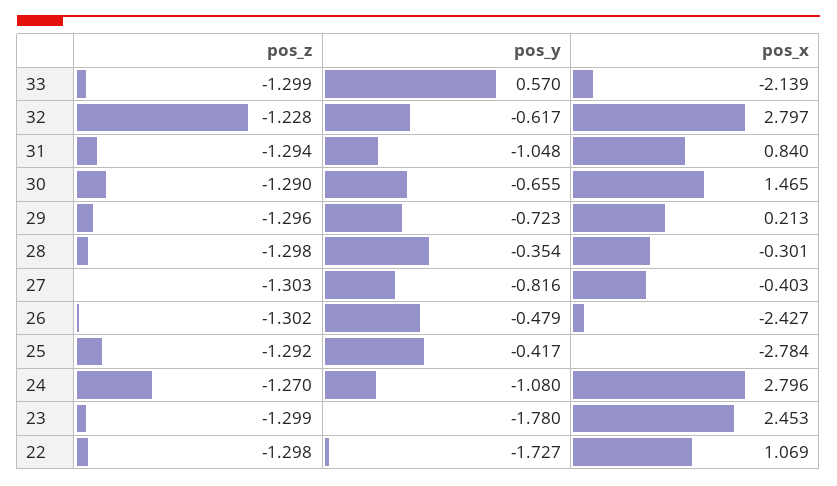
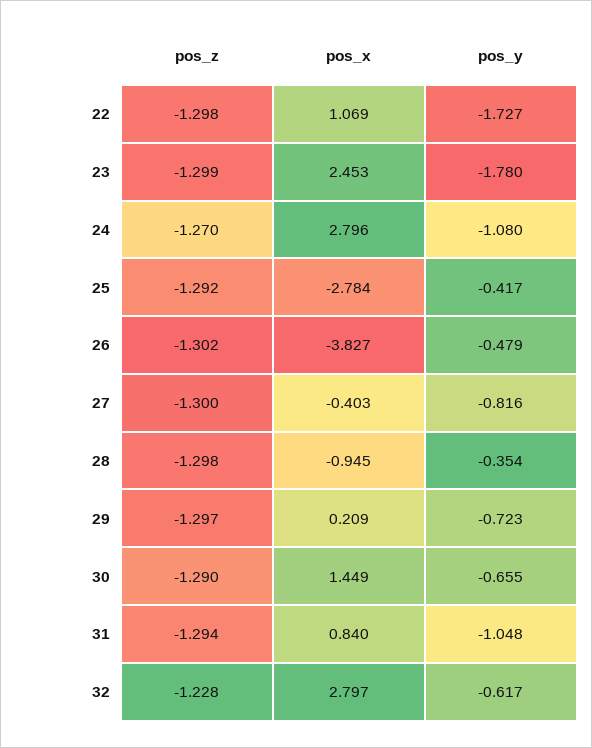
  {
    "pos_z": {
-     "33": -1.299,
      "32": -1.228,
      "31": -1.294,
      "30": -1.29,
-     "29": -1.296,
+     "29": -1.297,
      "28": -1.298,
-     "27": -1.303,
+     "27": -1.3,
      "26": -1.302,
      "25": -1.292,
      "24": -1.27,
      "23": -1.299,
      "22": -1.298
    },
    "pos_y": {
-     "33": 0.57,
      "32": -0.617,
      "31": -1.048,
      "30": -0.655,
      "29": -0.723,
      "28": -0.354,
      "27": -0.816,
      "26": -0.479,
      "25": -0.417,
      "24": -1.08,
      "23": -1.78,
      "22": -1.727
    },
    "pos_x": {
-     "33": -2.139,
      "32": 2.797,
      "31": 0.84,
-     "30": 1.465,
+     "30": 1.449,
-     "29": 0.213,
+     "29": 0.209,
-     "28": -0.301,
+     "28": -0.945,
      "27": -0.403,
-     "26": -2.427,
+     "26": -3.827,
      "25": -2.784,
      "24": 2.796,
      "23": 2.453,
      "22": 1.069
    }
  }

